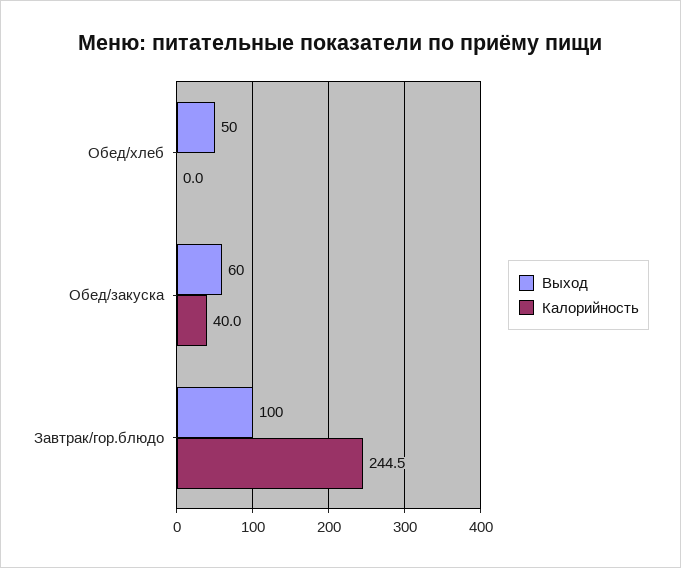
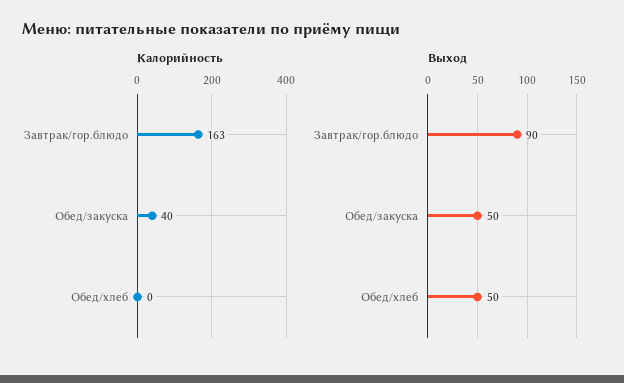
  {
    "Выход": {
      "Обед/хлеб": 50,
-     "Обед/закуска": 60,
+     "Обед/закуска": 50,
-     "Завтрак/гор.блюдо": 100
+     "Завтрак/гор.блюдо": 90
    },
    "Калорийность": {
      "Обед/хлеб": 0,
      "Обед/закуска": 40,
-     "Завтрак/гор.блюдо": 244.5
+     "Завтрак/гор.блюдо": 163
    }
  }

